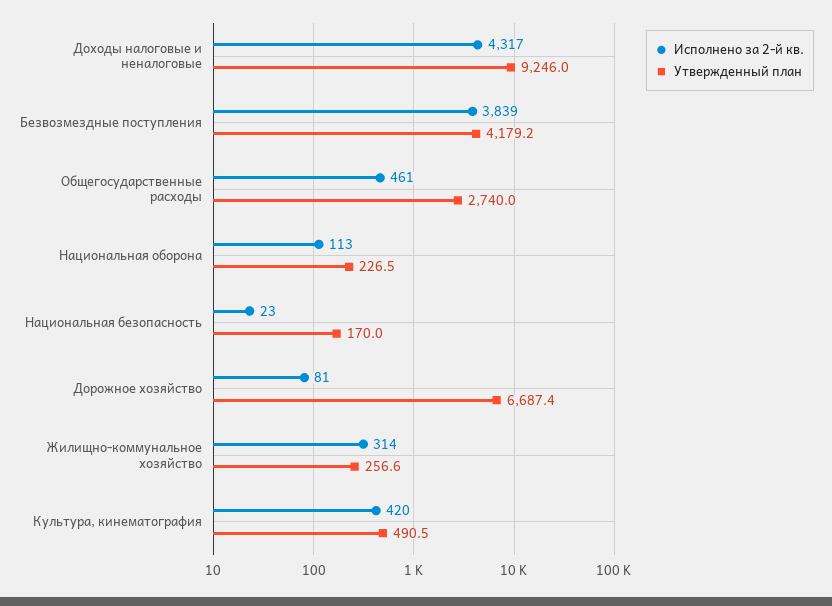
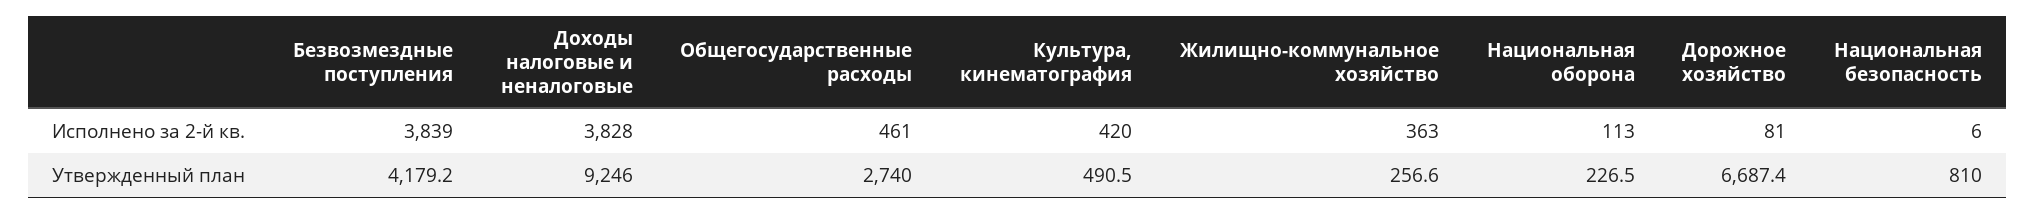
  {
    "Исполнено за 2-й кв.": {
-     "Доходы налоговые и неналоговые": 4317,
+     "Доходы налоговые и неналоговые": 3828,
      "Безвозмездные поступления": 3839,
      "Общегосударственные расходы": 461,
      "Национальная оборона": 113,
-     "Национальная безопасность": 23,
+     "Национальная безопасность": 6,
      "Дорожное хозяйство": 81,
-     "Жилищно-коммунальное хозяйство": 314,
+     "Жилищно-коммунальное хозяйство": 363,
      "Культура, кинематография": 420
    },
    "Утвержденный план": {
      "Доходы налоговые и неналоговые": 9246,
      "Безвозмездные поступления": 4179.2,
      "Общегосударственные расходы": 2740,
      "Национальная оборона": 226.5,
-     "Национальная безопасность": 170,
+     "Национальная безопасность": 810,
      "Дорожное хозяйство": 6687.4,
      "Жилищно-коммунальное хозяйство": 256.6,
      "Культура, кинематография": 490.5
    }
  }

